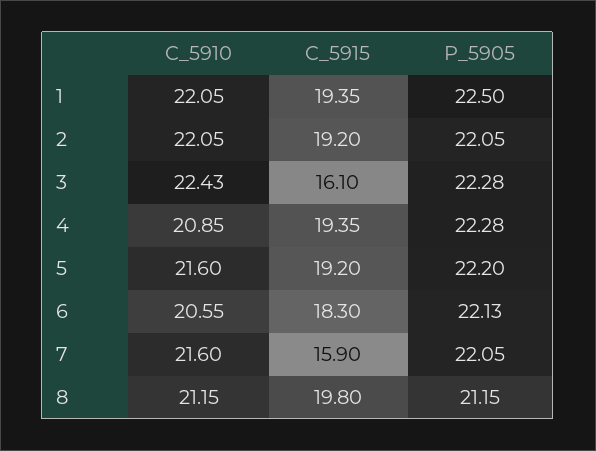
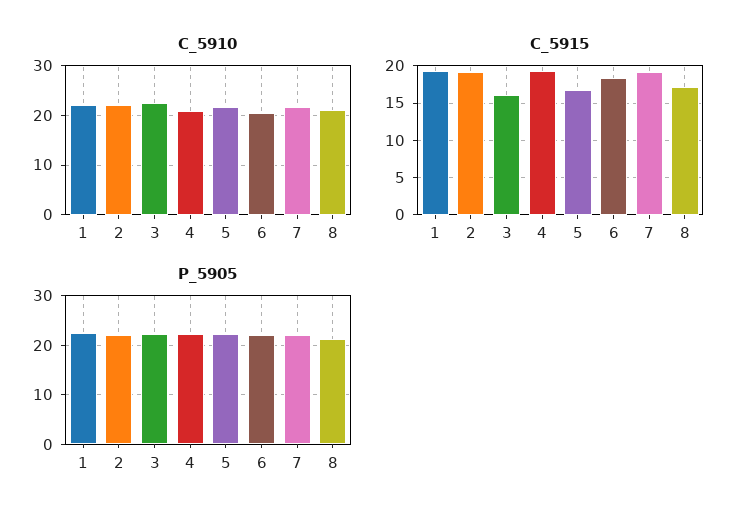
  {
    "C_5910": {
      "1": 22.05,
      "2": 22.05,
      "3": 22.43,
      "4": 20.85,
      "5": 21.6,
      "6": 20.55,
      "7": 21.6,
      "8": 21.15
    },
    "C_5915": {
      "1": 19.35,
      "2": 19.2,
      "3": 16.1,
      "4": 19.35,
-     "5": 19.2,
+     "5": 17,
      "6": 18.3,
-     "7": 15.9,
+     "7": 19,
-     "8": 19.8
+     "8": 17
    },
    "P_5905": {
      "1": 22.5,
      "2": 22.05,
      "3": 22.28,
      "4": 22.28,
      "5": 22.2,
      "6": 22.13,
      "7": 22.05,
      "8": 21.15
    }
  }

